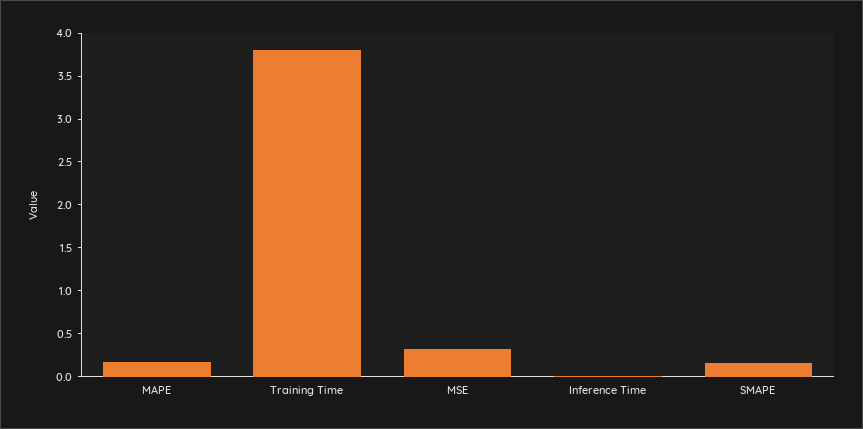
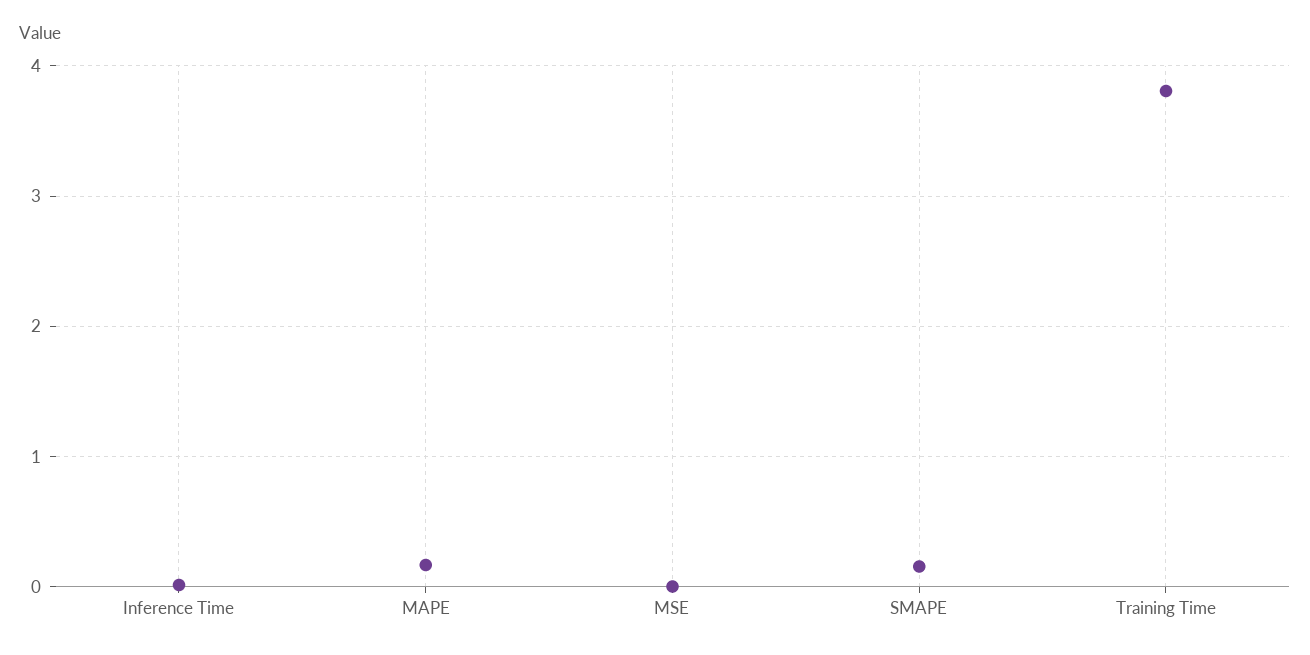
  {
    "MAPE": 0.2,
    "Training Time": 3.8,
-   "MSE": 0.3,
+   "MSE": 0,
    "Inference Time": 0,
    "SMAPE": 0.2
  }

